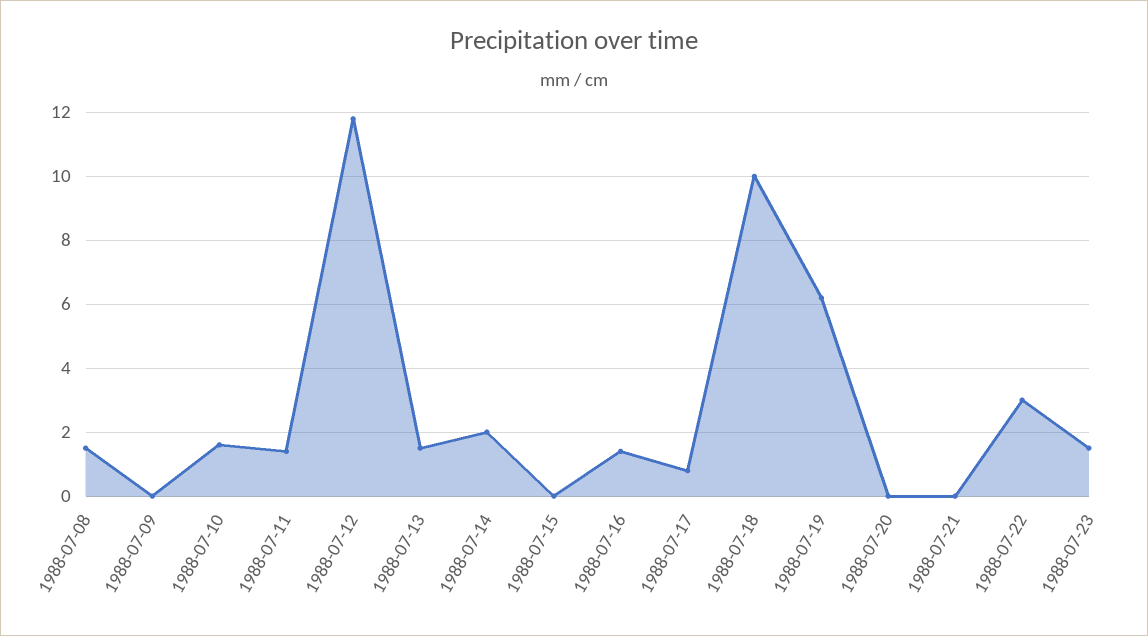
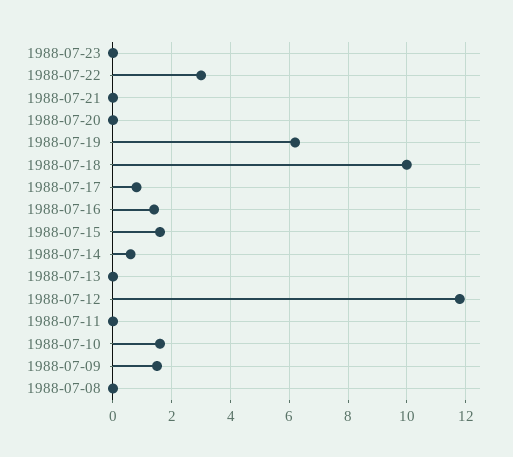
  {
-   "1988-07-08": 1.5,
+   "1988-07-08": 0,
-   "1988-07-09": 0,
+   "1988-07-09": 1.5,
    "1988-07-10": 1.5,
-   "1988-07-11": 1.5,
+   "1988-07-11": 0,
    "1988-07-12": 12,
-   "1988-07-13": 1.5,
+   "1988-07-13": 0,
-   "1988-07-14": 2,
+   "1988-07-14": 0.5,
-   "1988-07-15": 0,
+   "1988-07-15": 1.5,
    "1988-07-16": 1.5,
    "1988-07-17": 1,
    "1988-07-18": 10,
    "1988-07-19": 6,
    "1988-07-20": 0,
    "1988-07-21": 0,
    "1988-07-22": 3,
-   "1988-07-23": 1.5
+   "1988-07-23": 0
  }

